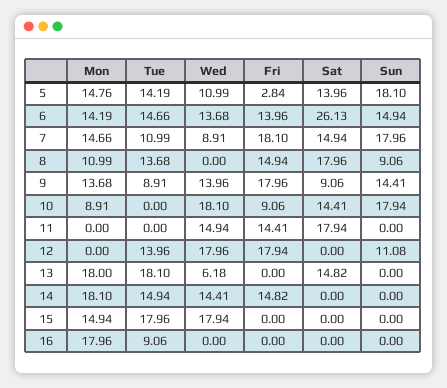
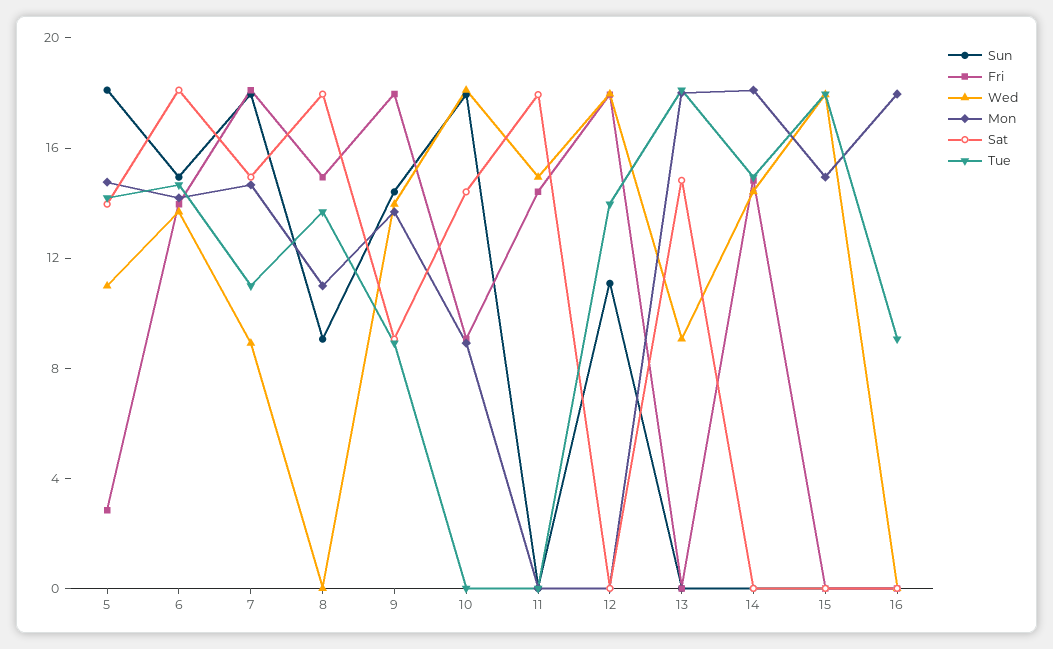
  {
    "Mon": {
      "5": 14.76,
      "6": 14.19,
      "7": 14.66,
      "8": 10.99,
      "9": 13.68,
      "10": 8.91,
      "11": 0,
      "12": 0,
      "13": 18,
      "14": 18.1,
      "15": 14.94,
      "16": 17.96
    },
    "Tue": {
      "5": 14.19,
      "6": 14.66,
      "7": 10.99,
      "8": 13.68,
      "9": 8.91,
      "10": 0,
      "11": 0,
      "12": 13.96,
      "13": 18.1,
      "14": 14.94,
      "15": 17.96,
      "16": 9.06
    },
    "Wed": {
      "5": 10.99,
      "6": 13.68,
      "7": 8.91,
      "8": 0,
      "9": 13.96,
      "10": 18.1,
      "11": 14.94,
      "12": 17.96,
-     "13": 6.18,
+     "13": 9,
      "14": 14.41,
      "15": 17.94,
      "16": 0
    },
    "Fri": {
      "5": 2.84,
      "6": 13.96,
      "7": 18.1,
      "8": 14.94,
      "9": 17.96,
      "10": 9.06,
      "11": 14.41,
      "12": 17.94,
      "13": 0,
      "14": 14.82,
      "15": 0,
      "16": 0
    },
    "Sat": {
      "5": 13.96,
-     "6": 26.13,
+     "6": 18,
      "7": 14.94,
      "8": 17.96,
      "9": 9.06,
      "10": 14.41,
      "11": 17.94,
      "12": 0,
      "13": 14.82,
      "14": 0,
      "15": 0,
      "16": 0
    },
    "Sun": {
      "5": 18.1,
      "6": 14.94,
      "7": 17.96,
      "8": 9.06,
      "9": 14.41,
      "10": 17.94,
      "11": 0,
      "12": 11.08,
      "13": 0,
      "14": 0,
      "15": 0,
      "16": 0
    }
  }

